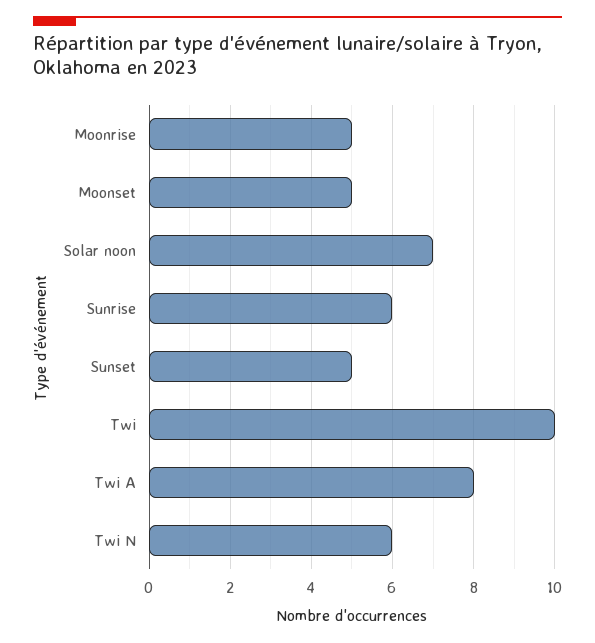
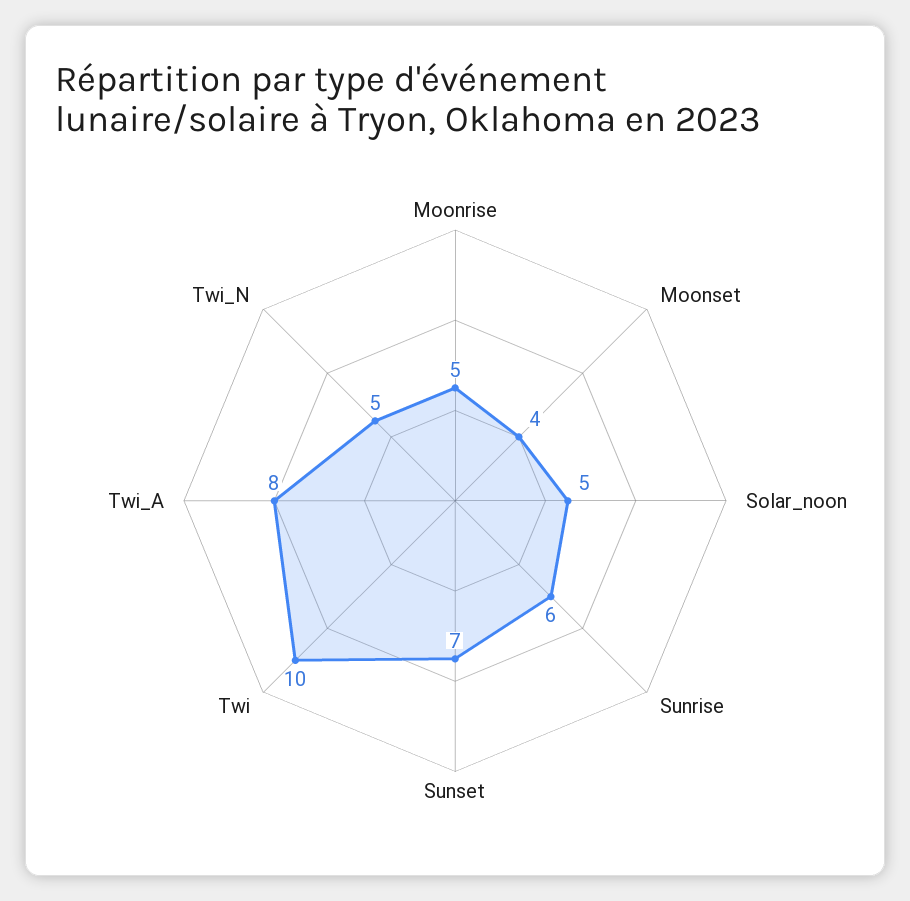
  {
    "Moonrise": 5,
-   "Moonset": 5,
+   "Moonset": 4,
-   "Solar noon": 7,
+   "Solar noon": 5,
    "Sunrise": 6,
-   "Sunset": 5,
+   "Sunset": 7,
    "Twi": 10,
    "Twi A": 8,
-   "Twi N": 6
+   "Twi N": 5
  }

